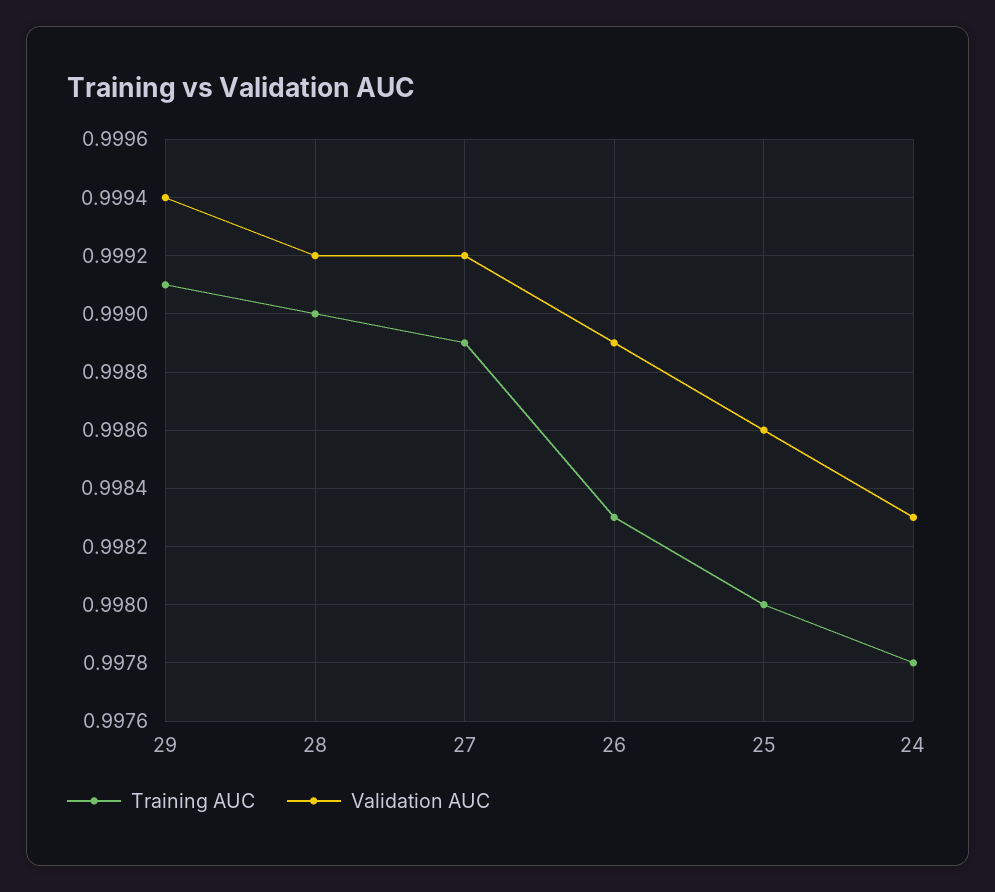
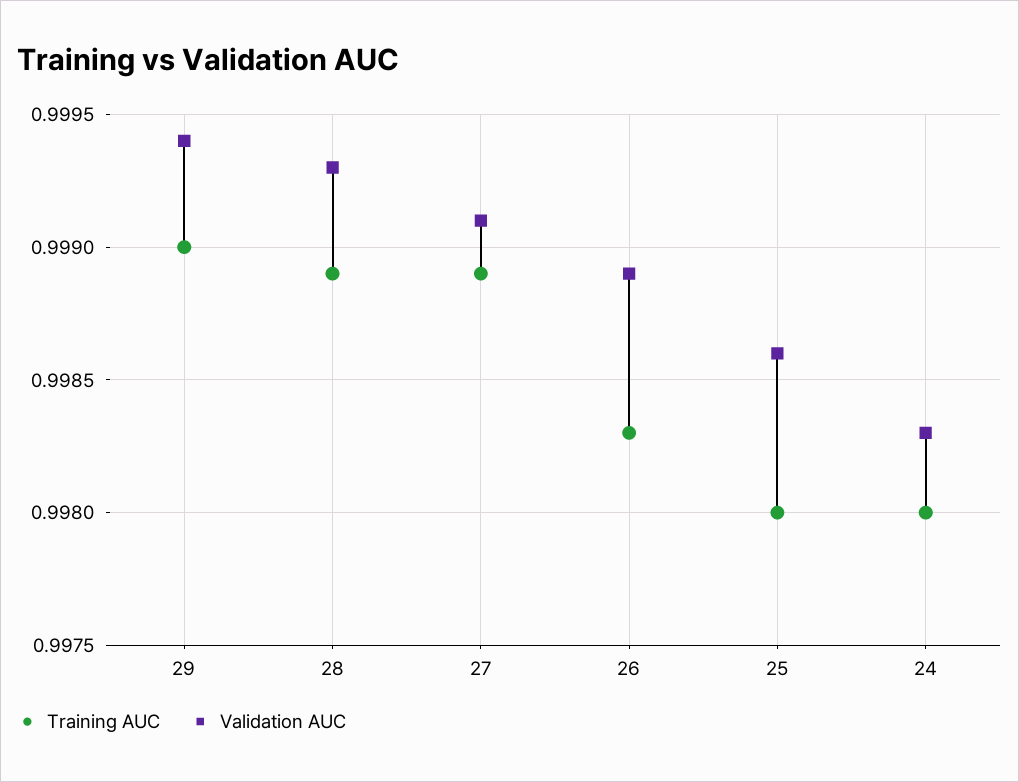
  {
    "Training AUC": {
-     "29": 0.9991,
+     "29": 0.999,
-     "28": 0.999,
+     "28": 0.9989,
      "27": 0.9989,
      "26": 0.9983,
      "25": 0.998,
-     "24": 0.9978
+     "24": 0.998
    },
    "Validation AUC": {
      "29": 0.9994,
-     "28": 0.9992,
+     "28": 0.9993,
-     "27": 0.9992,
+     "27": 0.9991,
      "26": 0.9989,
      "25": 0.9986,
      "24": 0.9983
    }
  }

